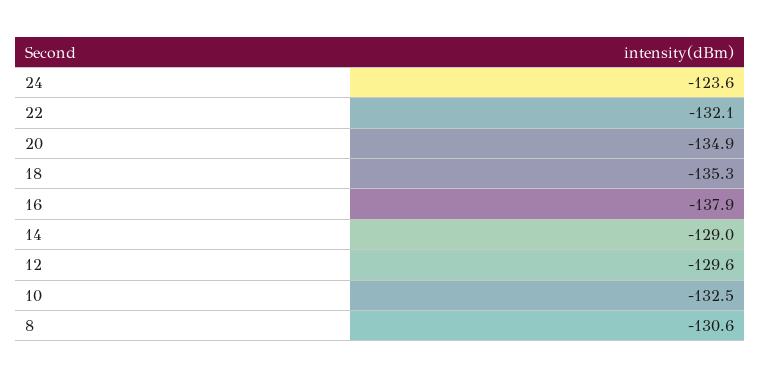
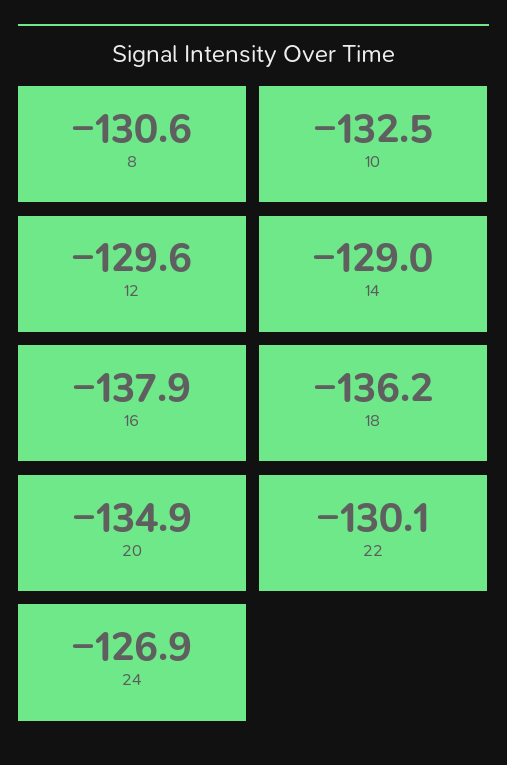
  {
-   "24": -123.6,
+   "24": -126.9,
-   "22": -132.1,
+   "22": -130.1,
    "20": -134.9,
-   "18": -135.3,
+   "18": -136.2,
    "16": -137.9,
    "14": -129,
    "12": -129.6,
    "10": -132.5,
    "8": -130.6
  }

